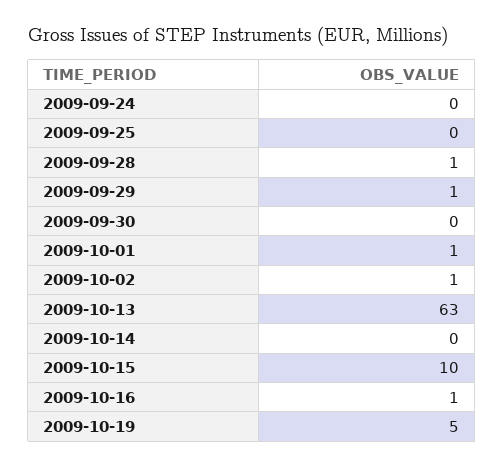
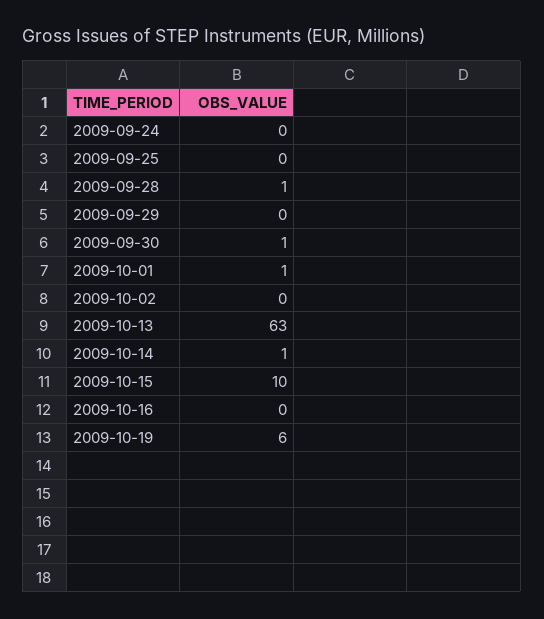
  {
    "2009-09-24": 0,
    "2009-09-25": 0,
    "2009-09-28": 1,
-   "2009-09-29": 1,
+   "2009-09-29": 0,
-   "2009-09-30": 0,
+   "2009-09-30": 1,
    "2009-10-01": 1,
-   "2009-10-02": 1,
+   "2009-10-02": 0,
    "2009-10-13": 63,
-   "2009-10-14": 0,
+   "2009-10-14": 1,
    "2009-10-15": 10,
-   "2009-10-16": 1,
+   "2009-10-16": 0,
-   "2009-10-19": 5
+   "2009-10-19": 6
  }

